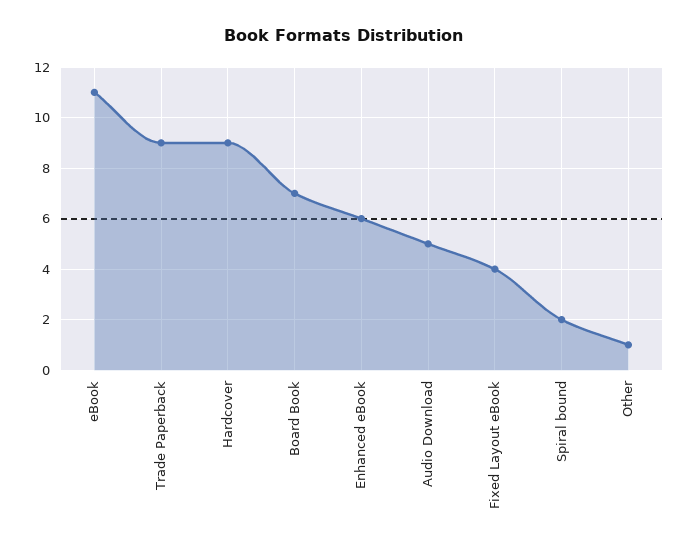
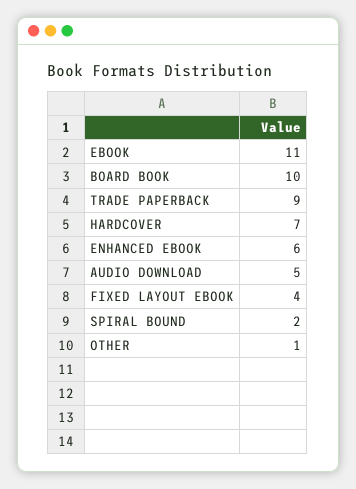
  {
    "eBook": 11,
    "Trade Paperback": 9,
-   "Hardcover": 9,
+   "Hardcover": 7,
-   "Board Book": 7,
+   "Board Book": 10,
    "Enhanced eBook": 6,
    "Audio Download": 5,
    "Fixed Layout eBook": 4,
    "Spiral bound": 2,
    "Other": 1
  }

